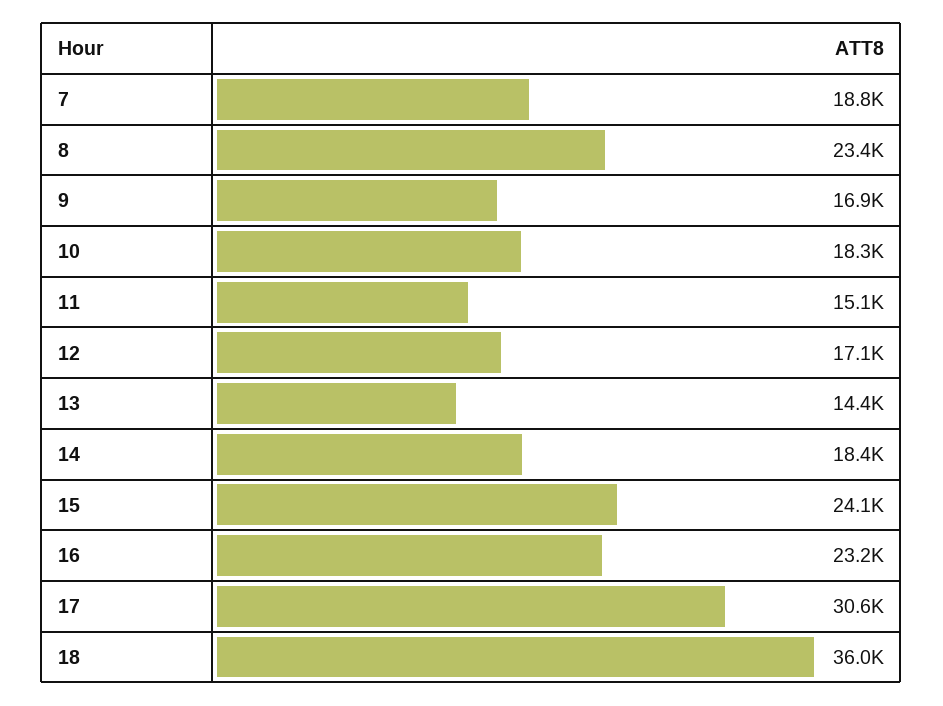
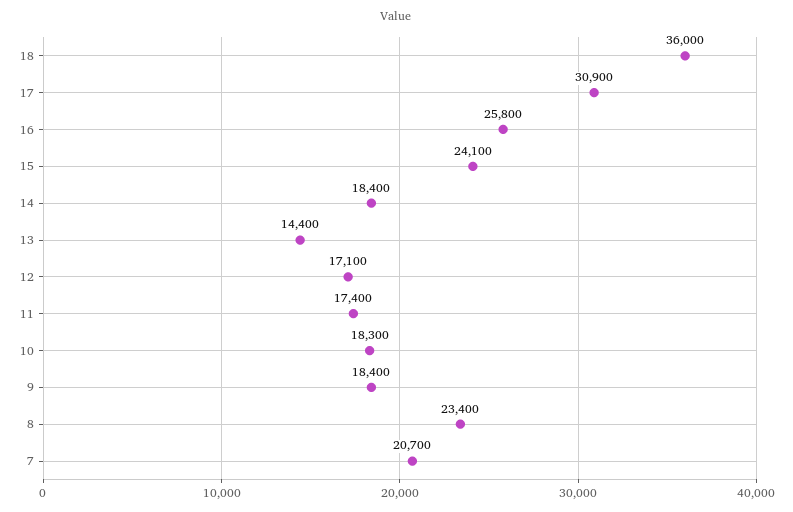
  {
-   "7": 18800,
+   "7": 20700,
    "8": 23400,
-   "9": 16900,
+   "9": 18400,
    "10": 18300,
-   "11": 15100,
+   "11": 17400,
    "12": 17100,
    "13": 14400,
    "14": 18400,
    "15": 24100,
-   "16": 23200,
+   "16": 25800,
-   "17": 30600,
+   "17": 30900,
    "18": 36000
  }

